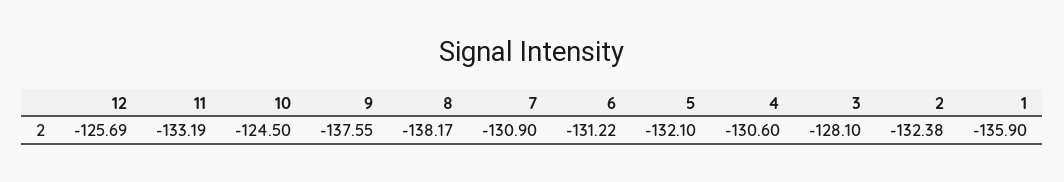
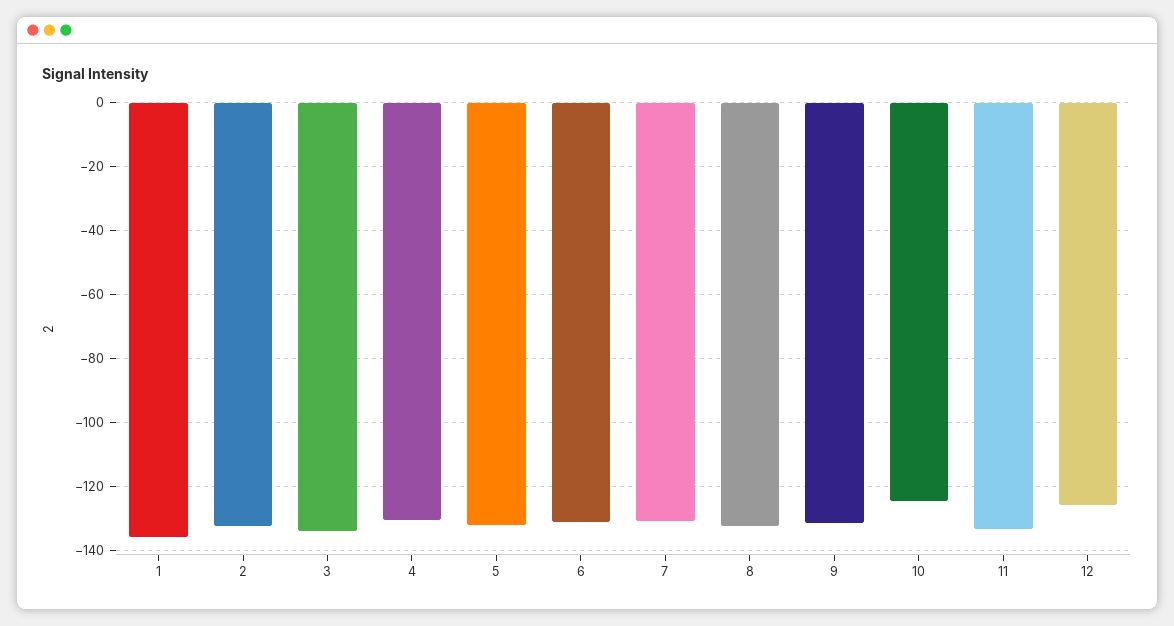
  {
    "12": -125.69,
    "11": -133.19,
    "10": -124.5,
-   "9": -137.55,
+   "9": -132,
-   "8": -138.17,
+   "8": -132,
    "7": -130.9,
    "6": -131.22,
    "5": -132.1,
    "4": -130.6,
-   "3": -128.1,
+   "3": -134,
    "2": -132.38,
    "1": -135.9
  }

